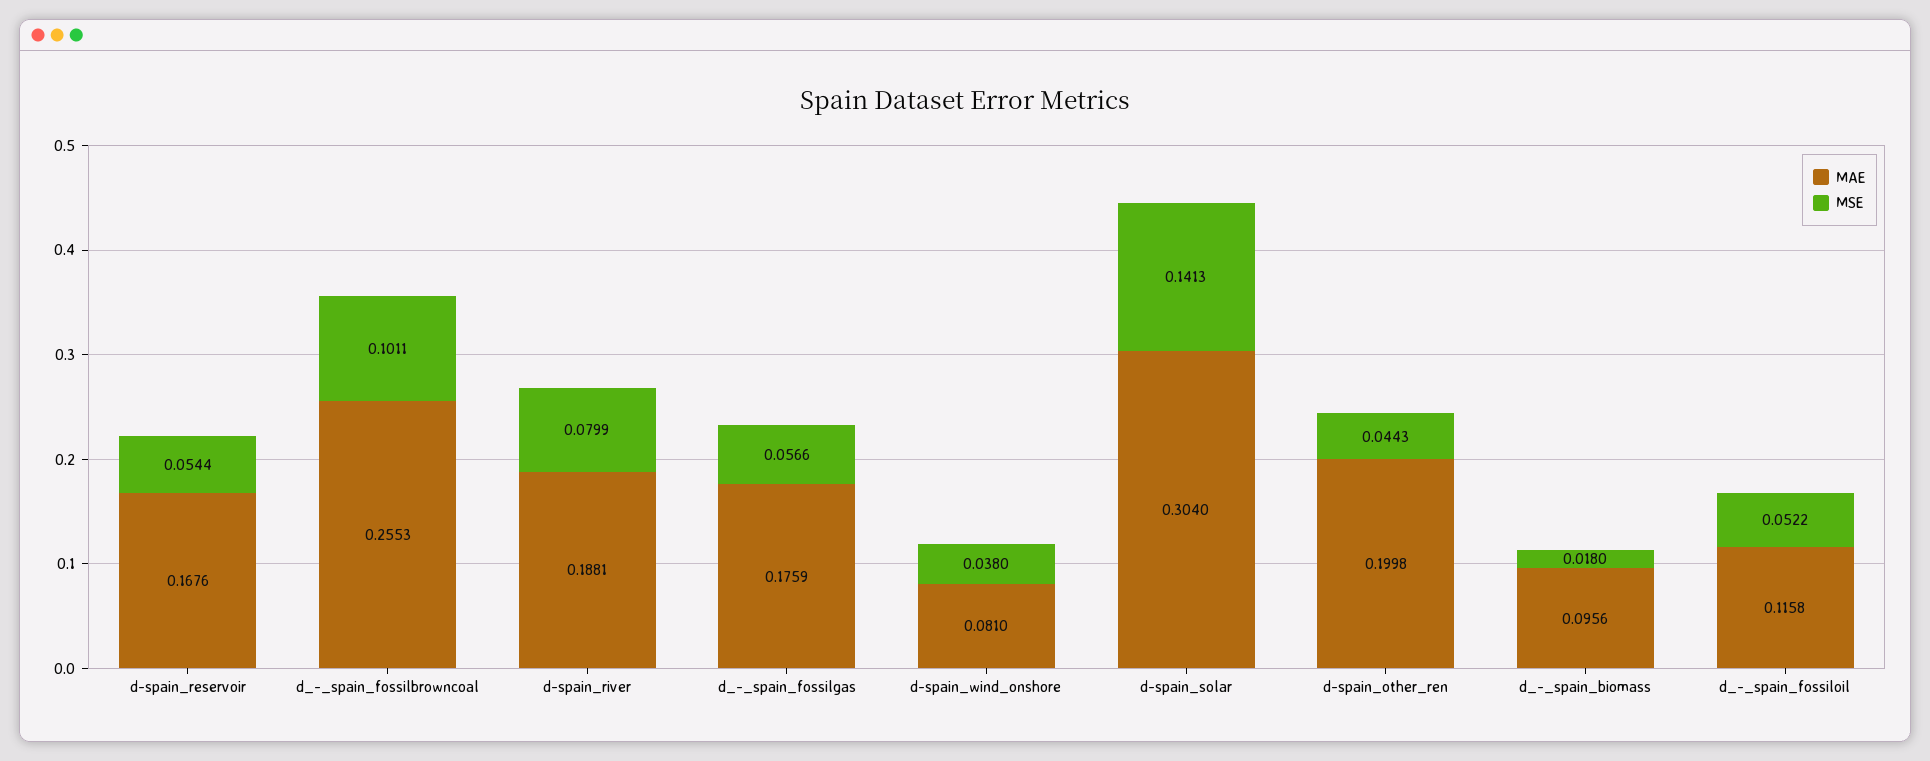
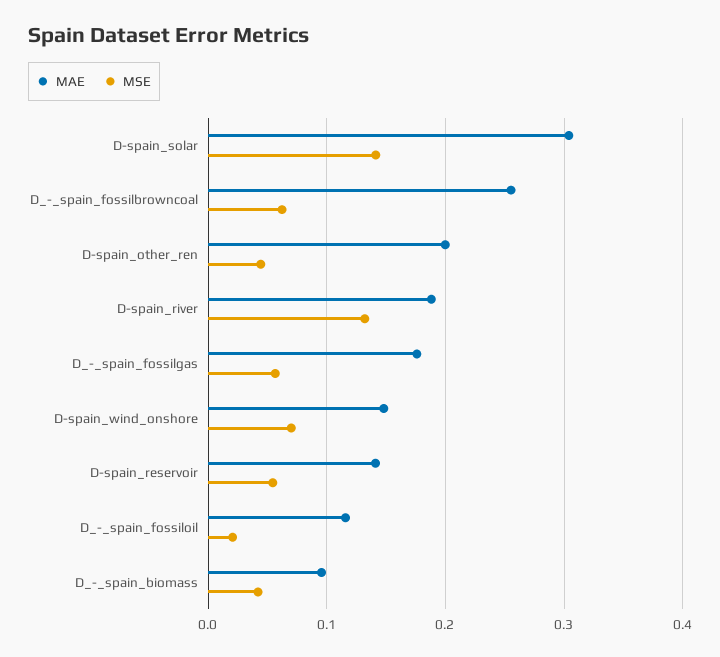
  {
    "MAE": {
-     "d-spain_reservoir": 0.1676,
+     "d-spain_reservoir": 0.14,
      "d_-_spain_fossilbrowncoal": 0.2553,
      "d-spain_river": 0.1881,
      "d_-_spain_fossilgas": 0.1759,
-     "d-spain_wind_onshore": 0.081,
+     "d-spain_wind_onshore": 0.15,
      "d-spain_solar": 0.304,
      "d-spain_other_ren": 0.1998,
      "d_-_spain_biomass": 0.0956,
      "d_-_spain_fossiloil": 0.1158
    },
    "MSE": {
      "d-spain_reservoir": 0.0544,
-     "d_-_spain_fossilbrowncoal": 0.1011,
+     "d_-_spain_fossilbrowncoal": 0.06,
-     "d-spain_river": 0.0799,
+     "d-spain_river": 0.13,
      "d_-_spain_fossilgas": 0.0566,
-     "d-spain_wind_onshore": 0.038,
+     "d-spain_wind_onshore": 0.07,
      "d-spain_solar": 0.1413,
      "d-spain_other_ren": 0.0443,
-     "d_-_spain_biomass": 0.018,
+     "d_-_spain_biomass": 0.04,
-     "d_-_spain_fossiloil": 0.0522
+     "d_-_spain_fossiloil": 0.02
    }
  }

